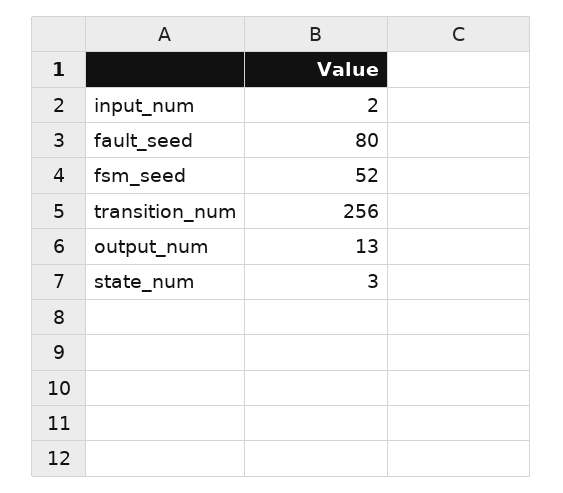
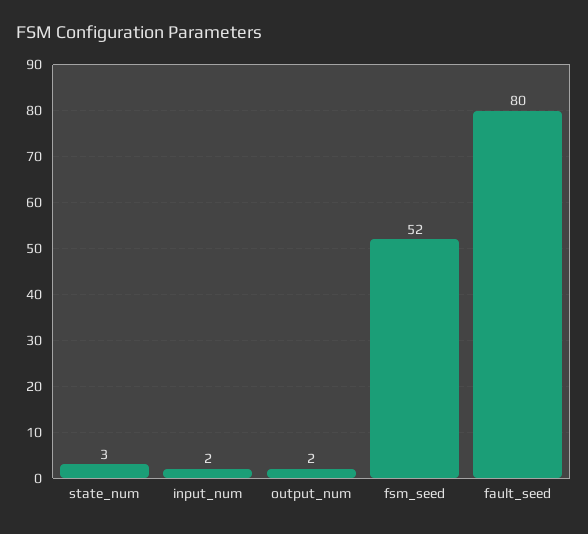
  {
    "input_num": 2,
    "fault_seed": 80,
    "fsm_seed": 52,
-   "transition_num": 256,
-   "output_num": 13,
+   "output_num": 2,
    "state_num": 3
  }

